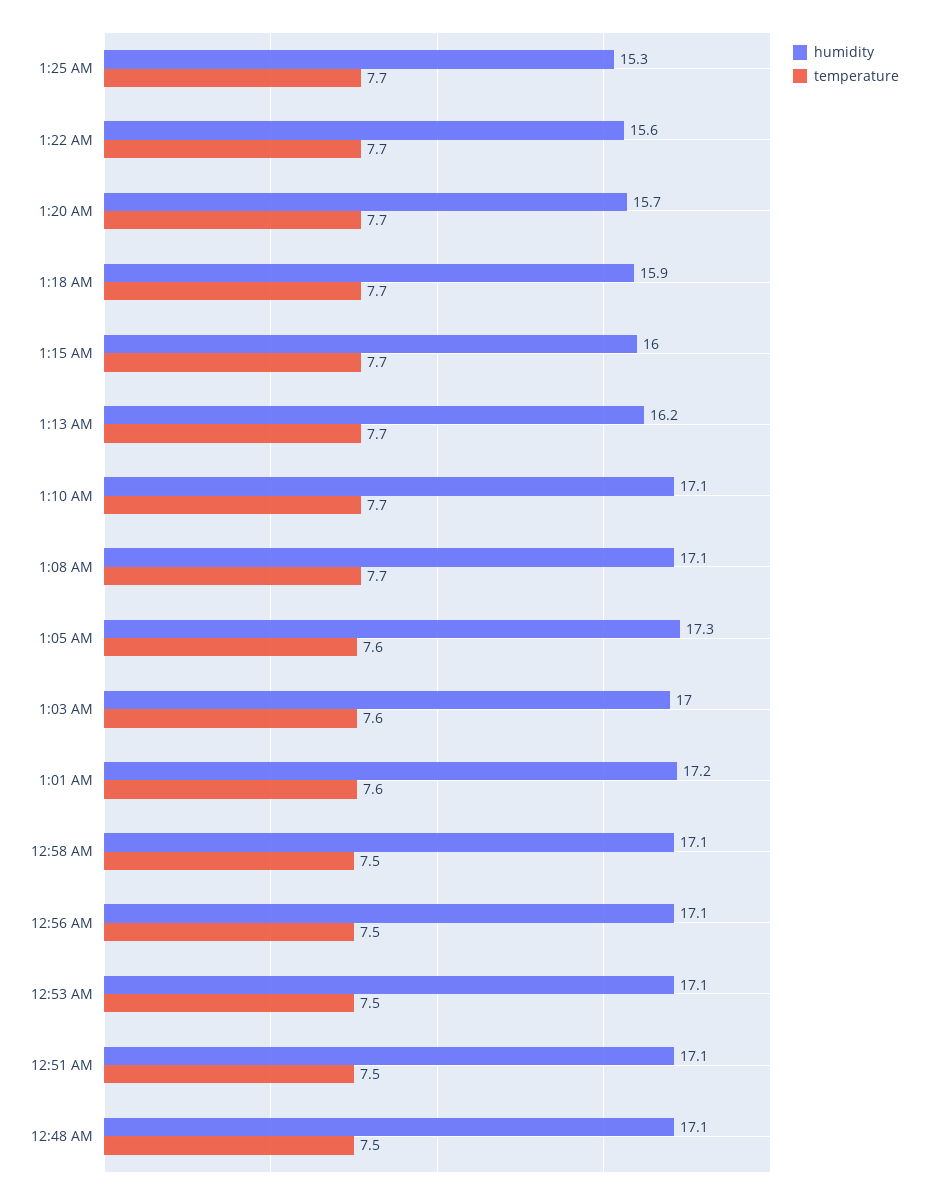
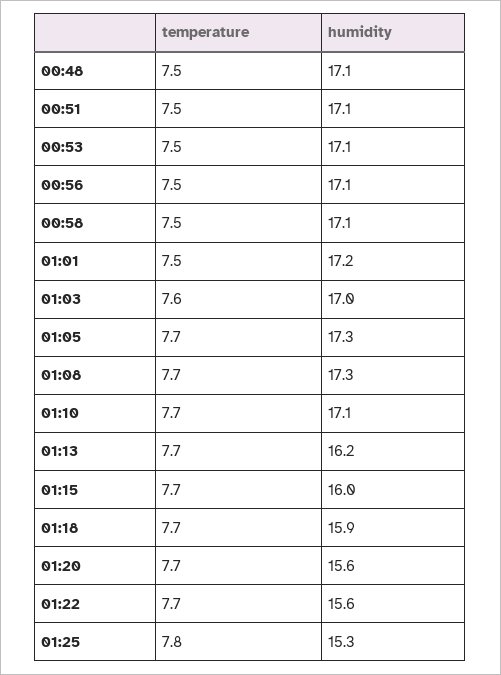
  {
    "humidity": {
      "1:25 AM": 15.3,
      "1:22 AM": 15.6,
-     "1:20 AM": 15.7,
+     "1:20 AM": 15.6,
      "1:18 AM": 15.9,
      "1:15 AM": 16,
      "1:13 AM": 16.2,
      "1:10 AM": 17.1,
-     "1:08 AM": 17.1,
+     "1:08 AM": 17.3,
      "1:05 AM": 17.3,
      "1:03 AM": 17,
      "1:01 AM": 17.2,
      "12:58 AM": 17.1,
      "12:56 AM": 17.1,
      "12:53 AM": 17.1,
      "12:51 AM": 17.1,
      "12:48 AM": 17.1
    },
    "temperature": {
-     "1:25 AM": 7.7,
+     "1:25 AM": 7.8,
      "1:22 AM": 7.7,
      "1:20 AM": 7.7,
      "1:18 AM": 7.7,
      "1:15 AM": 7.7,
      "1:13 AM": 7.7,
      "1:10 AM": 7.7,
      "1:08 AM": 7.7,
-     "1:05 AM": 7.6,
+     "1:05 AM": 7.7,
      "1:03 AM": 7.6,
-     "1:01 AM": 7.6,
+     "1:01 AM": 7.5,
      "12:58 AM": 7.5,
      "12:56 AM": 7.5,
      "12:53 AM": 7.5,
      "12:51 AM": 7.5,
      "12:48 AM": 7.5
    }
  }

